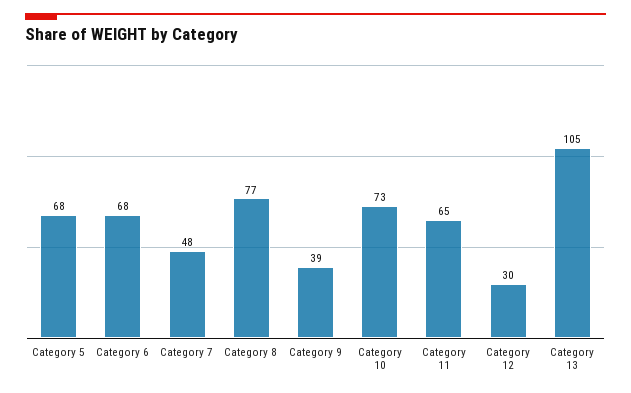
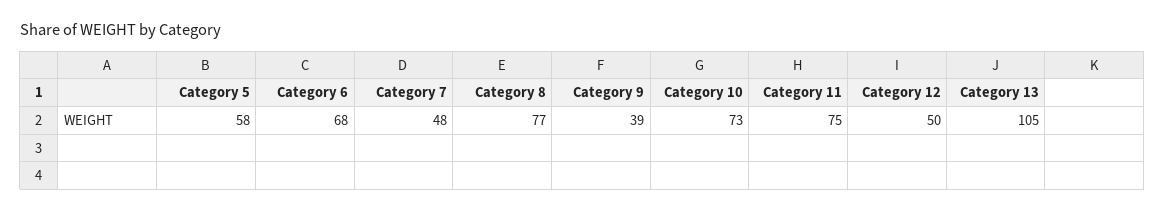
  {
-   "Category 5": 68,
+   "Category 5": 58,
    "Category 6": 68,
    "Category 7": 48,
    "Category 8": 77,
    "Category 9": 39,
    "Category 10": 73,
-   "Category 11": 65,
+   "Category 11": 75,
-   "Category 12": 30,
+   "Category 12": 50,
    "Category 13": 105
  }

